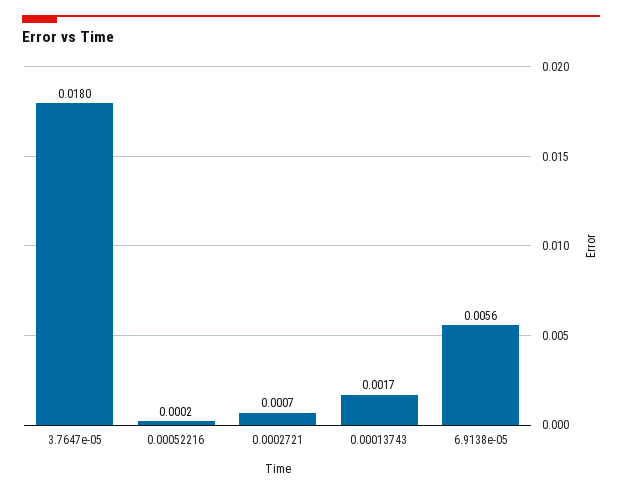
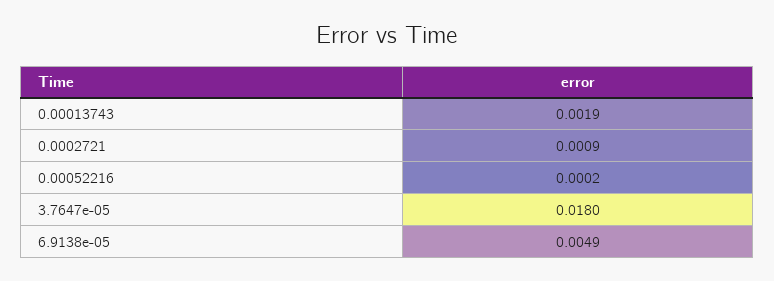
  {
    "3.7647e-05": 0.018,
    "0.00052216": 0.0002,
-   "0.0002721": 0.0007,
+   "0.0002721": 0.0009,
-   "0.00013743": 0.0017,
+   "0.00013743": 0.0019,
-   "6.9138e-05": 0.0056
+   "6.9138e-05": 0.0049
  }

